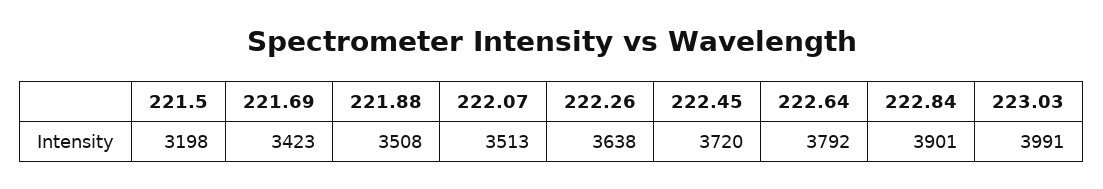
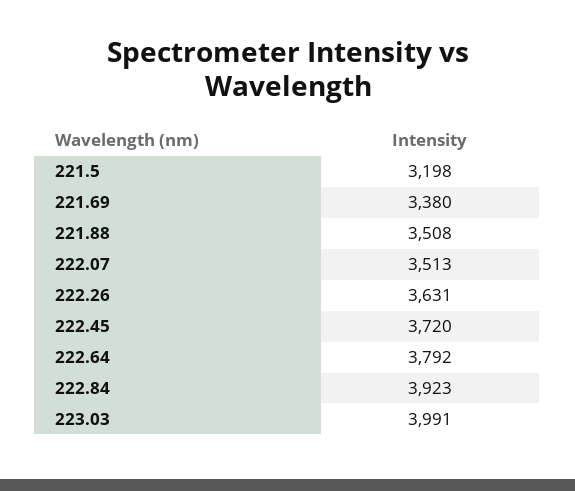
  {
    "221.5": 3198,
-   "221.69": 3423,
+   "221.69": 3380,
    "221.88": 3508,
    "222.07": 3513,
-   "222.26": 3638,
+   "222.26": 3631,
    "222.45": 3720,
    "222.64": 3792,
-   "222.84": 3901,
+   "222.84": 3923,
    "223.03": 3991
  }

